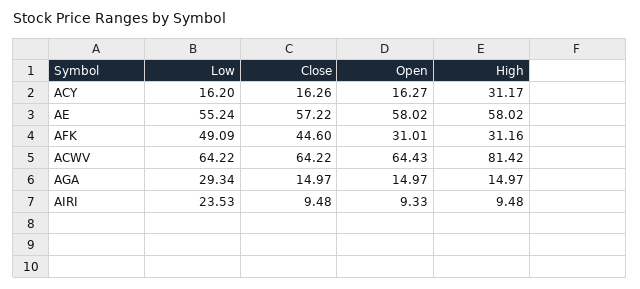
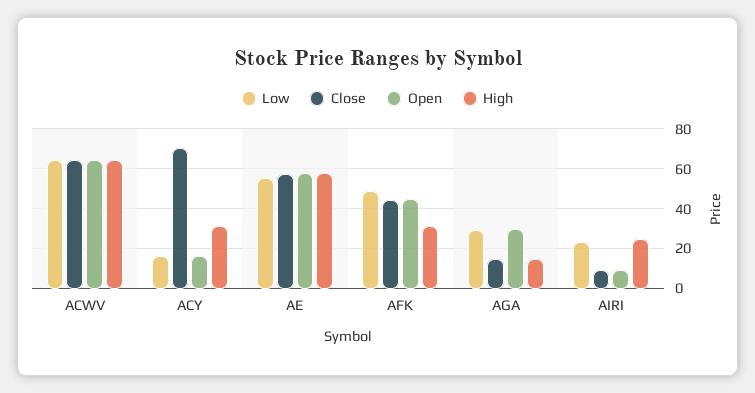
  {
    "Low": {
      "ACY": 16.2,
      "AE": 55.24,
      "AFK": 49.09,
      "ACWV": 64.22,
      "AGA": 29.34,
      "AIRI": 23.53
    },
    "Close": {
-     "ACY": 16.26,
+     "ACY": 70,
      "AE": 57.22,
      "AFK": 44.6,
      "ACWV": 64.22,
      "AGA": 14.97,
      "AIRI": 9.48
    },
    "Open": {
      "ACY": 16.27,
      "AE": 58.02,
-     "AFK": 31.01,
+     "AFK": 45,
      "ACWV": 64.43,
-     "AGA": 14.97,
+     "AGA": 30,
      "AIRI": 9.33
    },
    "High": {
      "ACY": 31.17,
      "AE": 58.02,
      "AFK": 31.16,
-     "ACWV": 81.42,
+     "ACWV": 65,
      "AGA": 14.97,
-     "AIRI": 9.48
+     "AIRI": 25
    }
  }

